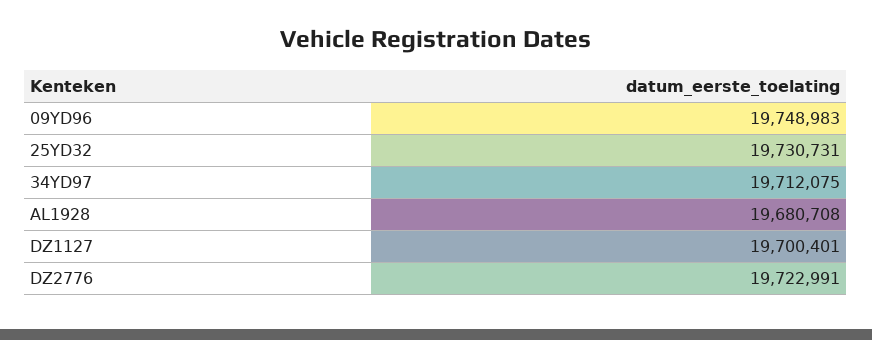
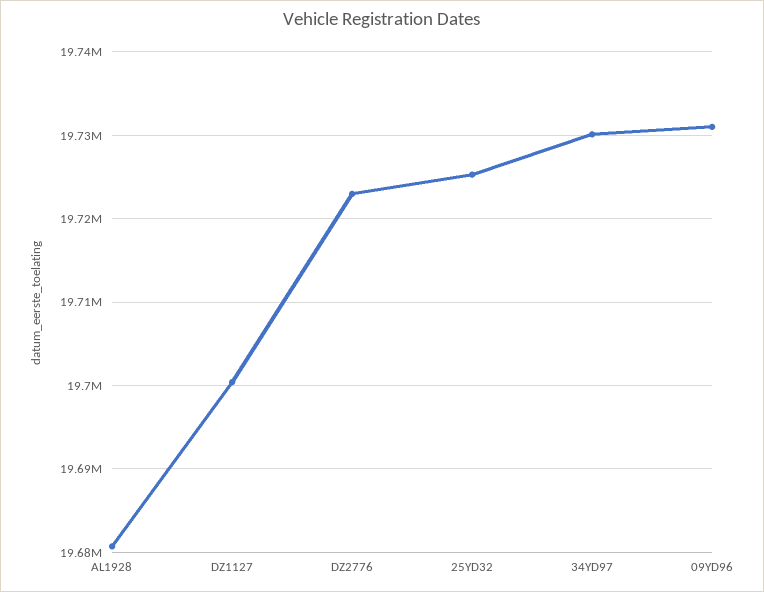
  {
-   "09YD96": 19748983,
+   "09YD96": 19731000,
-   "25YD32": 19730731,
+   "25YD32": 19725000,
-   "34YD97": 19712075,
+   "34YD97": 19730000,
    "AL1928": 19680708,
    "DZ1127": 19700401,
    "DZ2776": 19722991
  }

